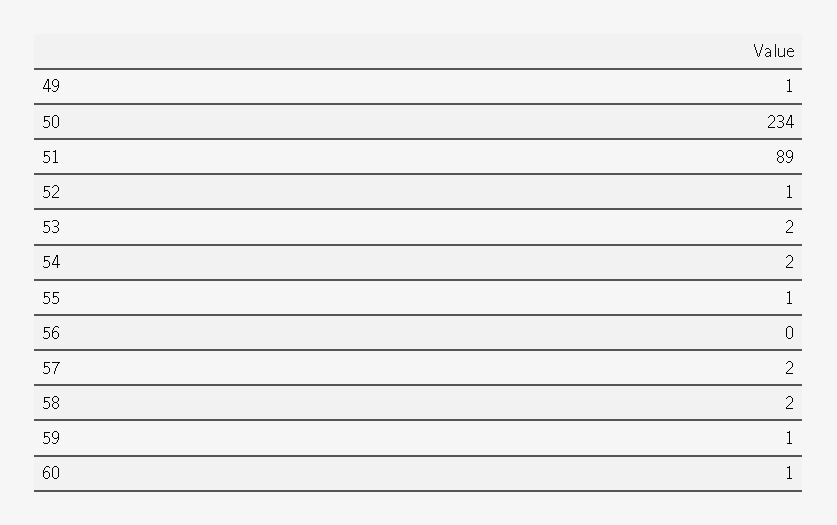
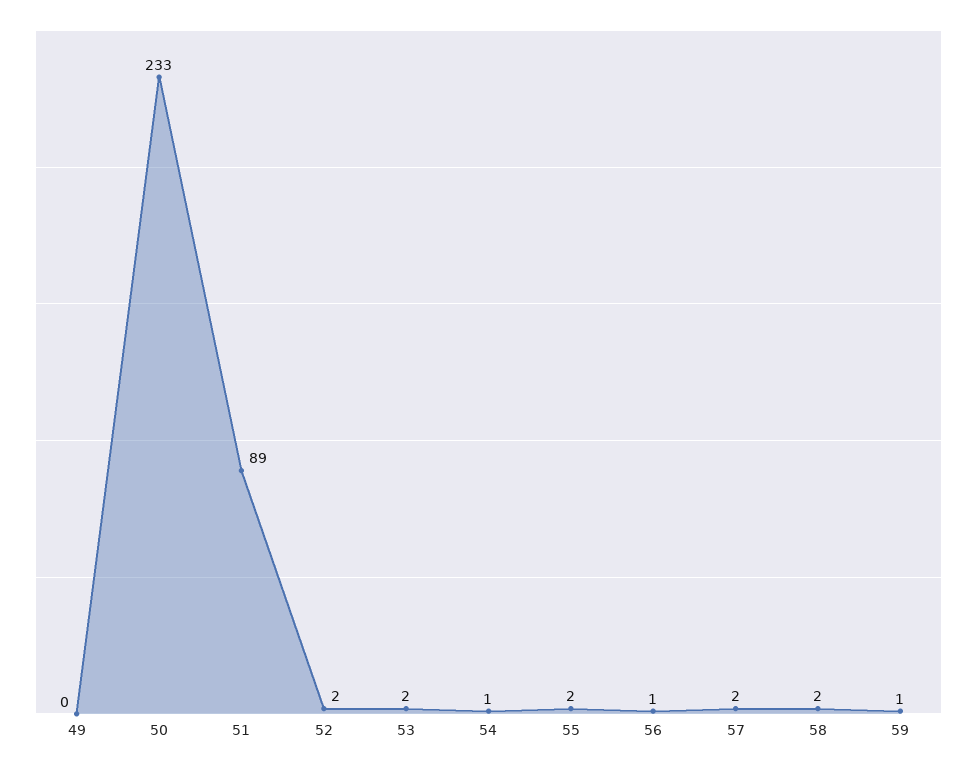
  {
-   "49": 1,
+   "49": 0,
-   "50": 234,
+   "50": 233,
    "51": 89,
-   "52": 1,
+   "52": 2,
    "53": 2,
-   "54": 2,
+   "54": 1,
-   "55": 1,
+   "55": 2,
-   "56": 0,
+   "56": 1,
    "57": 2,
    "58": 2,
-   "59": 1,
+   "59": 1
-   "60": 1
  }

